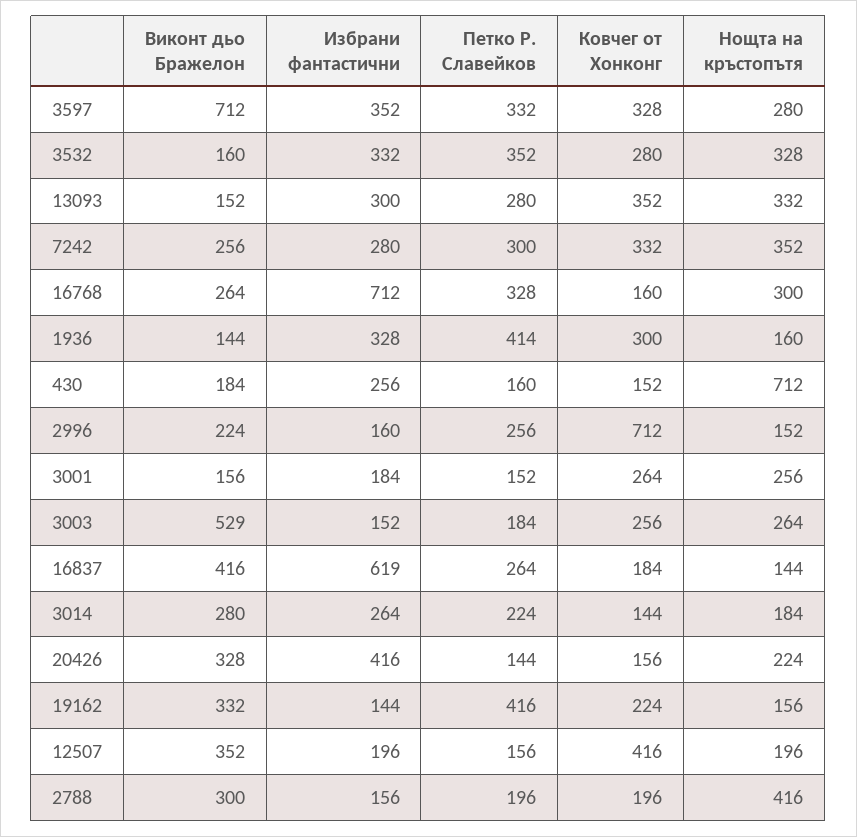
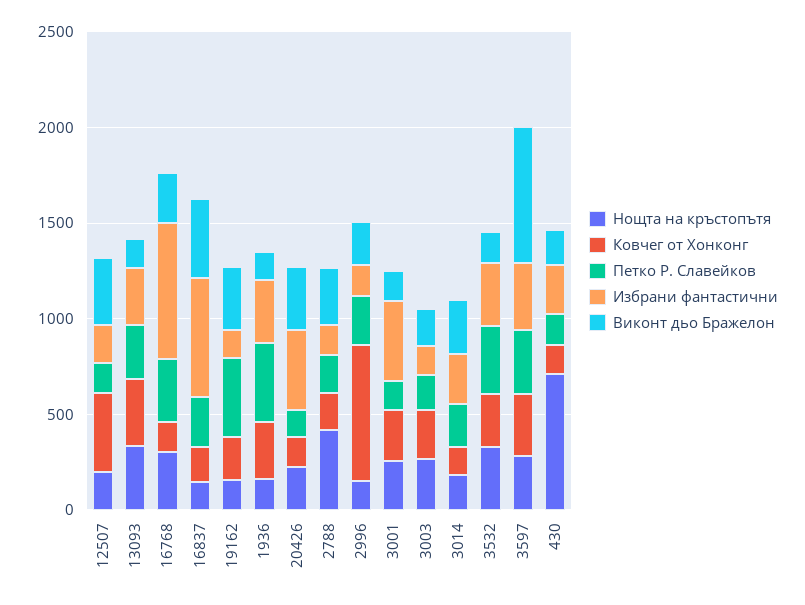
  {
    "Виконт дьо Бражелон": {
      "3597": 712,
      "3532": 160,
      "13093": 152,
-     "7242": 256,
      "16768": 264,
      "1936": 144,
      "430": 184,
      "2996": 224,
      "3001": 156,
-     "3003": 529,
+     "3003": 200,
      "16837": 416,
      "3014": 280,
      "20426": 328,
      "19162": 332,
      "12507": 352,
      "2788": 300
    },
    "Избрани фантастични": {
      "3597": 352,
      "3532": 332,
      "13093": 300,
-     "7242": 280,
      "16768": 712,
      "1936": 328,
      "430": 256,
      "2996": 160,
-     "3001": 184,
+     "3001": 400,
      "3003": 152,
      "16837": 619,
      "3014": 264,
      "20426": 416,
      "19162": 144,
      "12507": 196,
      "2788": 156
    },
    "Петко Р. Славейков": {
      "3597": 332,
      "3532": 352,
      "13093": 280,
-     "7242": 300,
      "16768": 328,
      "1936": 414,
      "430": 160,
      "2996": 256,
      "3001": 152,
      "3003": 184,
      "16837": 264,
      "3014": 224,
      "20426": 144,
      "19162": 416,
      "12507": 156,
      "2788": 196
    },
    "Ковчег от Хонконг": {
      "3597": 328,
      "3532": 280,
      "13093": 352,
-     "7242": 332,
      "16768": 160,
      "1936": 300,
      "430": 152,
      "2996": 712,
      "3001": 264,
      "3003": 256,
      "16837": 184,
      "3014": 144,
      "20426": 156,
      "19162": 224,
      "12507": 416,
      "2788": 196
    },
    "Нощта на кръстопътя": {
      "3597": 280,
      "3532": 328,
      "13093": 332,
-     "7242": 352,
      "16768": 300,
      "1936": 160,
      "430": 712,
      "2996": 152,
      "3001": 256,
      "3003": 264,
      "16837": 144,
      "3014": 184,
      "20426": 224,
      "19162": 156,
      "12507": 196,
      "2788": 416
    }
  }

